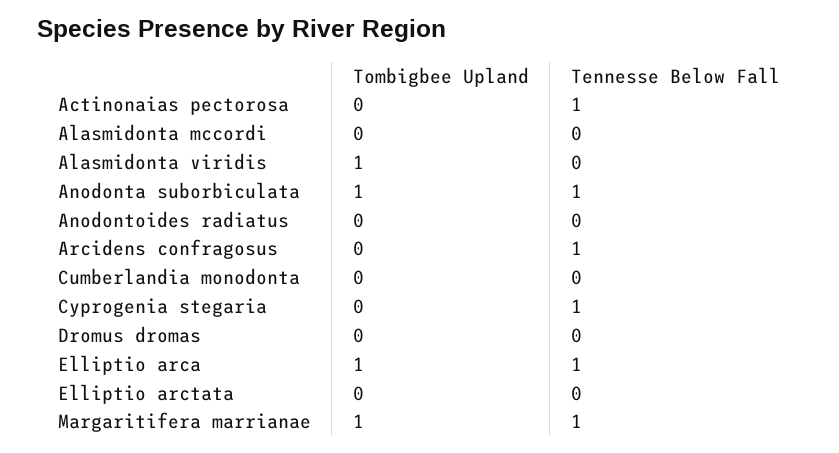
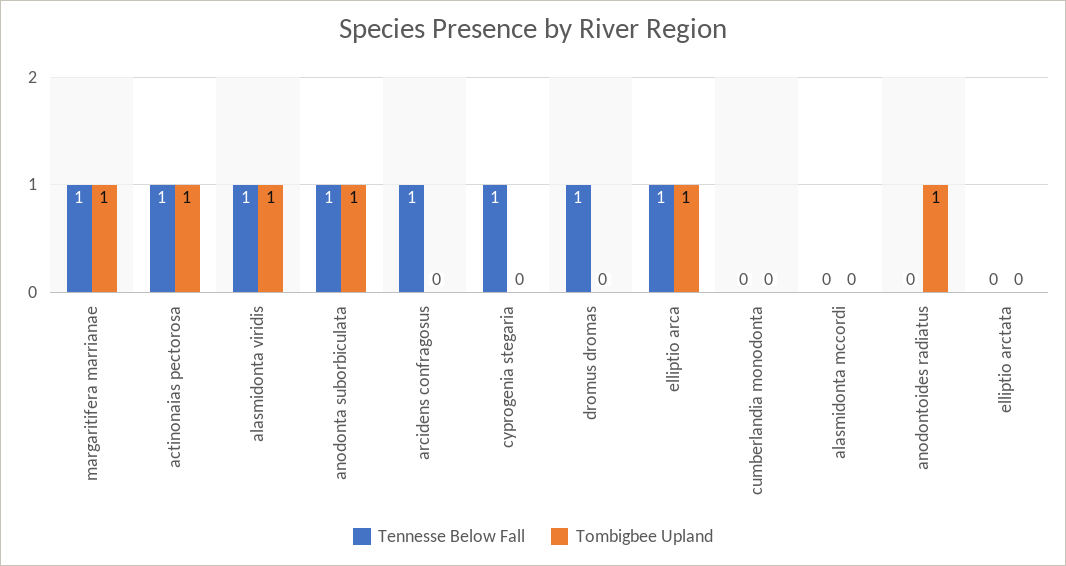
  {
    "Tombigbee Upland": {
-     "Actinonaias pectorosa": 0,
+     "Actinonaias pectorosa": 1,
      "Alasmidonta mccordi": 0,
      "Alasmidonta viridis": 1,
      "Anodonta suborbiculata": 1,
-     "Anodontoides radiatus": 0,
+     "Anodontoides radiatus": 1,
      "Arcidens confragosus": 0,
      "Cumberlandia monodonta": 0,
      "Cyprogenia stegaria": 0,
      "Dromus dromas": 0,
      "Elliptio arca": 1,
      "Elliptio arctata": 0,
      "Margaritifera marrianae": 1
    },
    "Tennesse Below Fall": {
      "Actinonaias pectorosa": 1,
      "Alasmidonta mccordi": 0,
-     "Alasmidonta viridis": 0,
+     "Alasmidonta viridis": 1,
      "Anodonta suborbiculata": 1,
      "Anodontoides radiatus": 0,
      "Arcidens confragosus": 1,
      "Cumberlandia monodonta": 0,
      "Cyprogenia stegaria": 1,
-     "Dromus dromas": 0,
+     "Dromus dromas": 1,
      "Elliptio arca": 1,
      "Elliptio arctata": 0,
      "Margaritifera marrianae": 1
    }
  }

